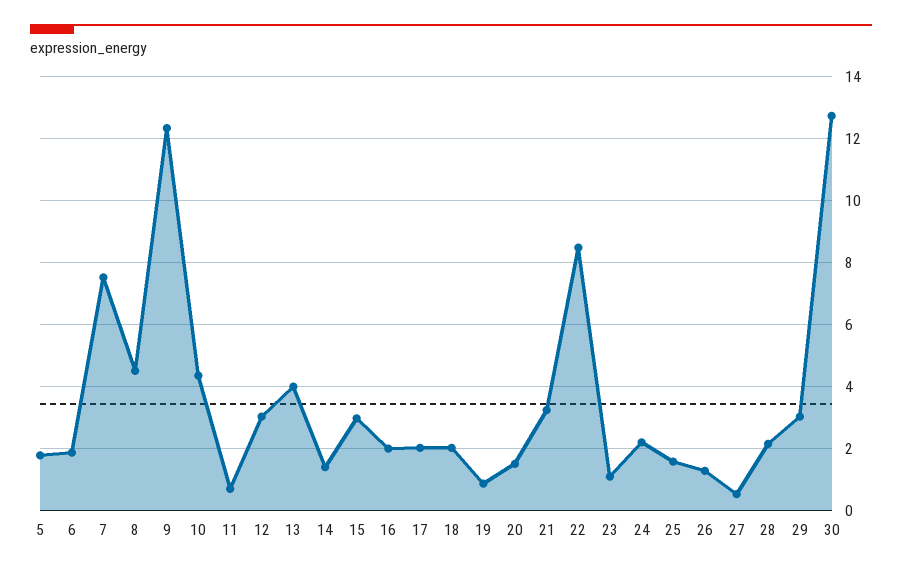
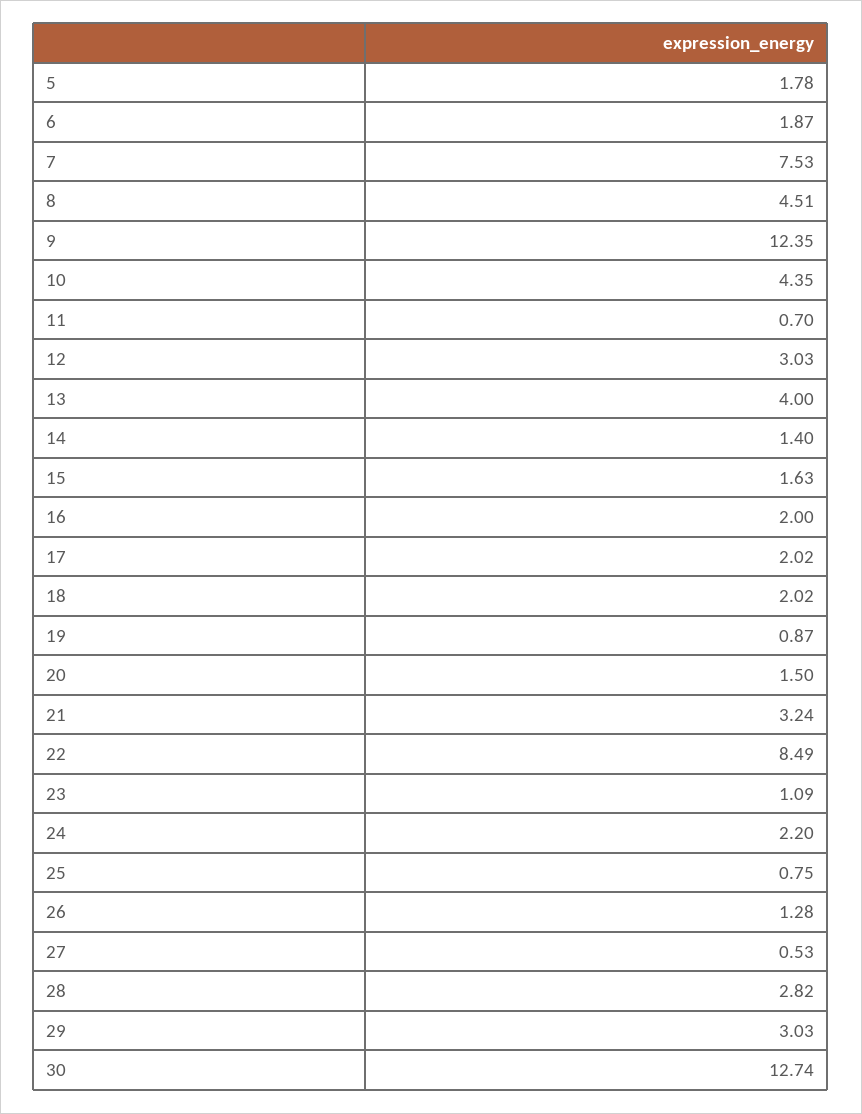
  {
    "5": 1.78,
    "6": 1.87,
    "7": 7.53,
    "8": 4.51,
    "9": 12.35,
    "10": 4.35,
    "11": 0.7,
    "12": 3.03,
    "13": 4,
    "14": 1.4,
-   "15": 3,
+   "15": 1.63,
    "16": 2,
    "17": 2.02,
    "18": 2.02,
    "19": 0.87,
    "20": 1.5,
    "21": 3.24,
    "22": 8.49,
    "23": 1.09,
    "24": 2.2,
-   "25": 1.6,
+   "25": 0.75,
    "26": 1.28,
    "27": 0.53,
-   "28": 2.2,
+   "28": 2.82,
    "29": 3.03,
    "30": 12.74
  }

